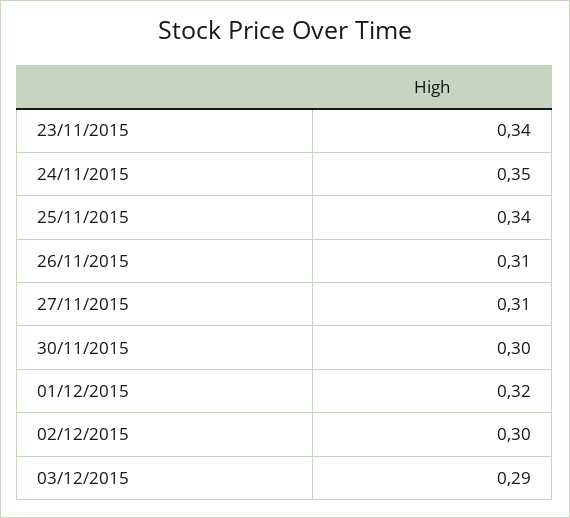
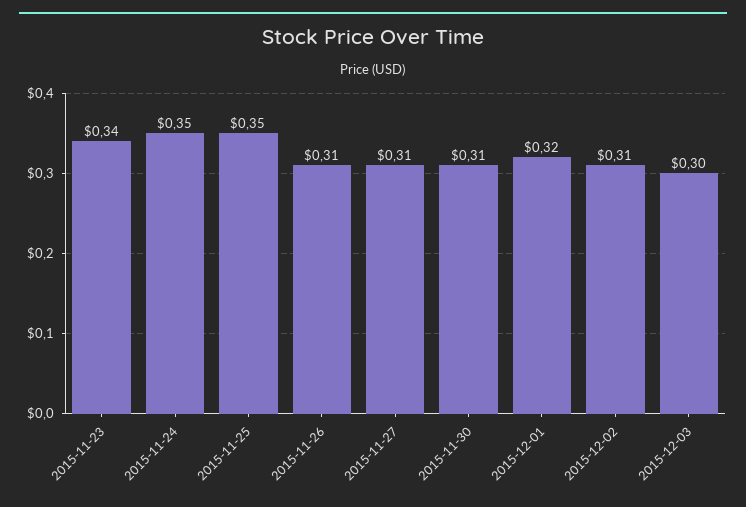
  {
    "23/11/2015": 0.34,
    "24/11/2015": 0.35,
-   "25/11/2015": 0.34,
+   "25/11/2015": 0.35,
    "26/11/2015": 0.31,
    "27/11/2015": 0.31,
-   "30/11/2015": 0.3,
+   "30/11/2015": 0.31,
    "01/12/2015": 0.32,
-   "02/12/2015": 0.3,
+   "02/12/2015": 0.31,
-   "03/12/2015": 0.29
+   "03/12/2015": 0.3
  }

